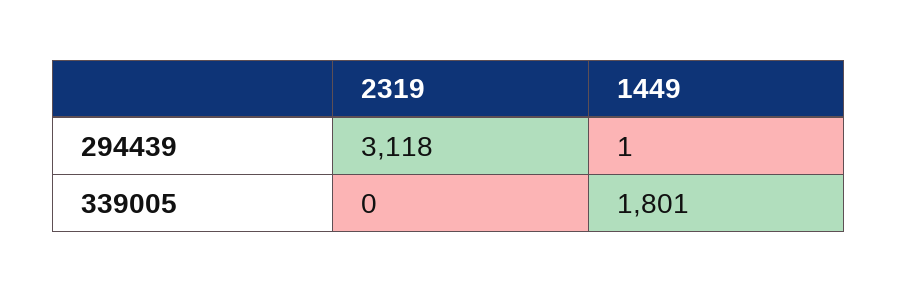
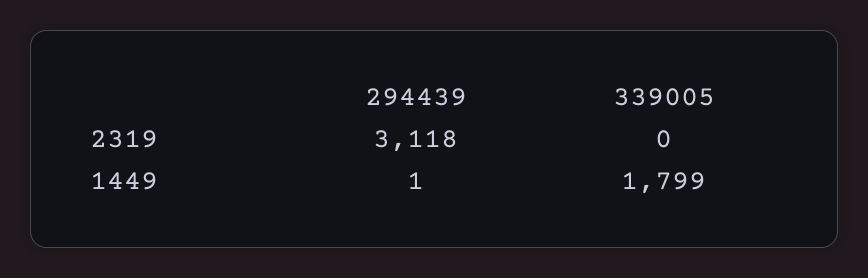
  {
    "2319": {
      "294439": 3118,
      "339005": 0
    },
    "1449": {
      "294439": 1,
-     "339005": 1801
+     "339005": 1799
    }
  }

